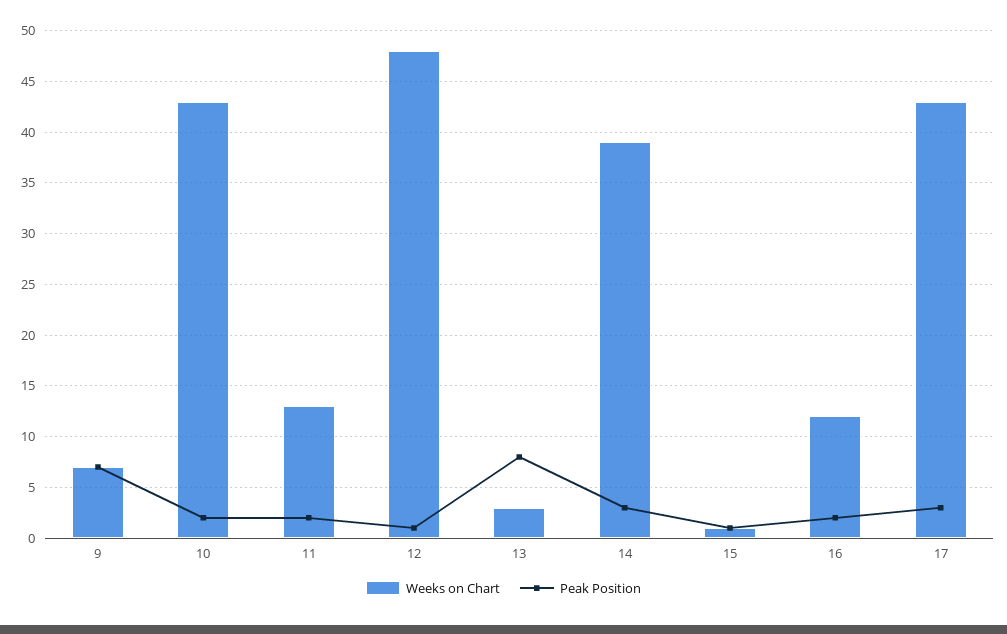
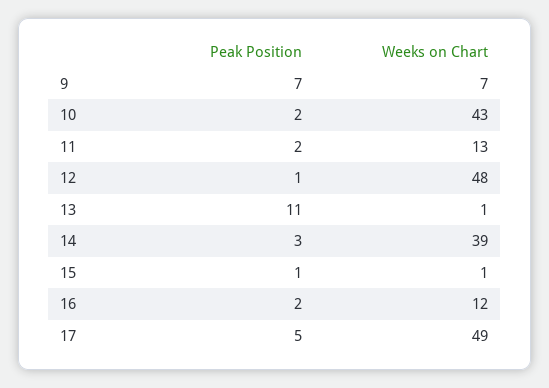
  {
    "Weeks on Chart": {
      "9": 7,
      "10": 43,
      "11": 13,
      "12": 48,
-     "13": 3,
+     "13": 1,
      "14": 39,
      "15": 1,
      "16": 12,
-     "17": 43
+     "17": 49
    },
    "Peak Position": {
      "9": 7,
      "10": 2,
      "11": 2,
      "12": 1,
-     "13": 8,
+     "13": 11,
      "14": 3,
      "15": 1,
      "16": 2,
-     "17": 3
+     "17": 5
    }
  }

